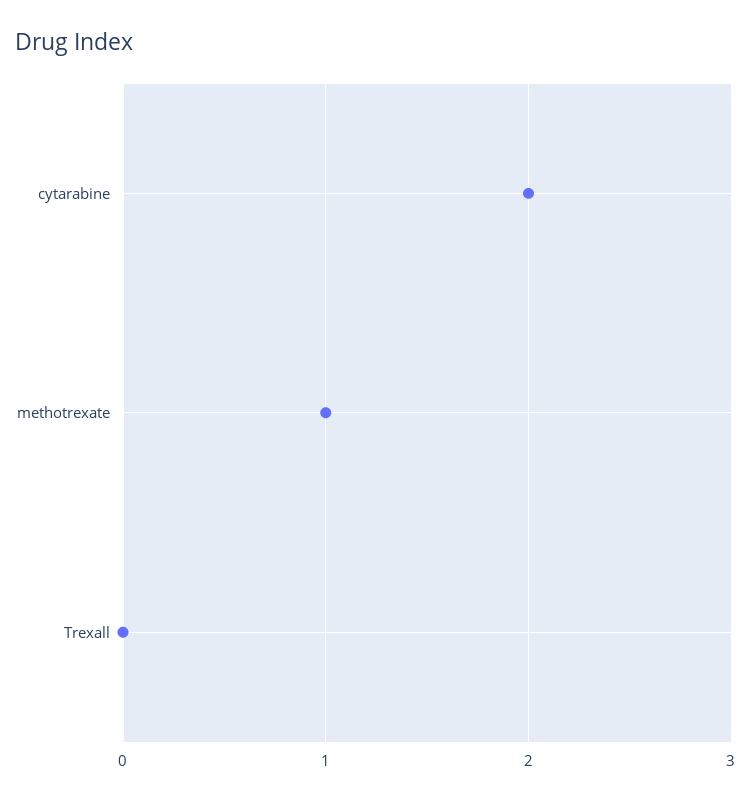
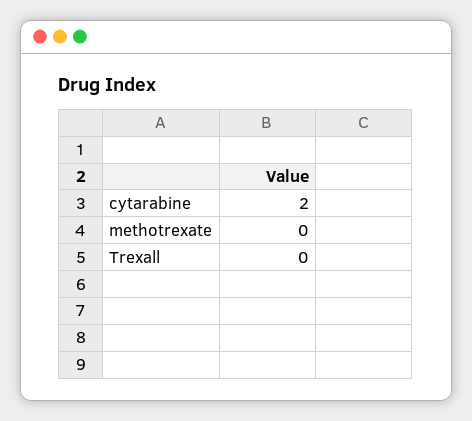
  {
    "cytarabine": 2,
-   "methotrexate": 1,
+   "methotrexate": 0,
    "Trexall": 0
  }

